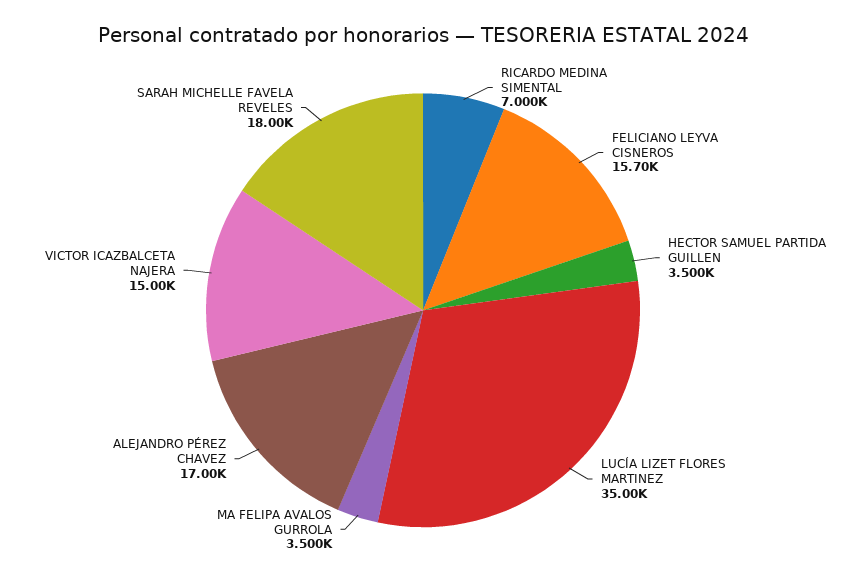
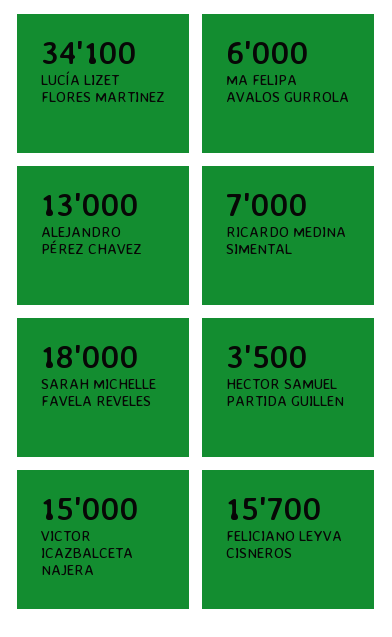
  {
    "RICARDO MEDINA SIMENTAL": 7000,
    "FELICIANO LEYVA CISNEROS": 15700,
    "HECTOR SAMUEL PARTIDA GUILLEN": 3500,
-   "LUCÍA LIZET FLORES MARTINEZ": 35000,
+   "LUCÍA LIZET FLORES MARTINEZ": 34100,
-   "MA FELIPA AVALOS GURROLA": 3500,
+   "MA FELIPA AVALOS GURROLA": 6000,
-   "ALEJANDRO PÉREZ CHAVEZ": 17000,
+   "ALEJANDRO PÉREZ CHAVEZ": 13000,
    "VICTOR ICAZBALCETA NAJERA": 15000,
    "SARAH MICHELLE FAVELA REVELES": 18000
  }

